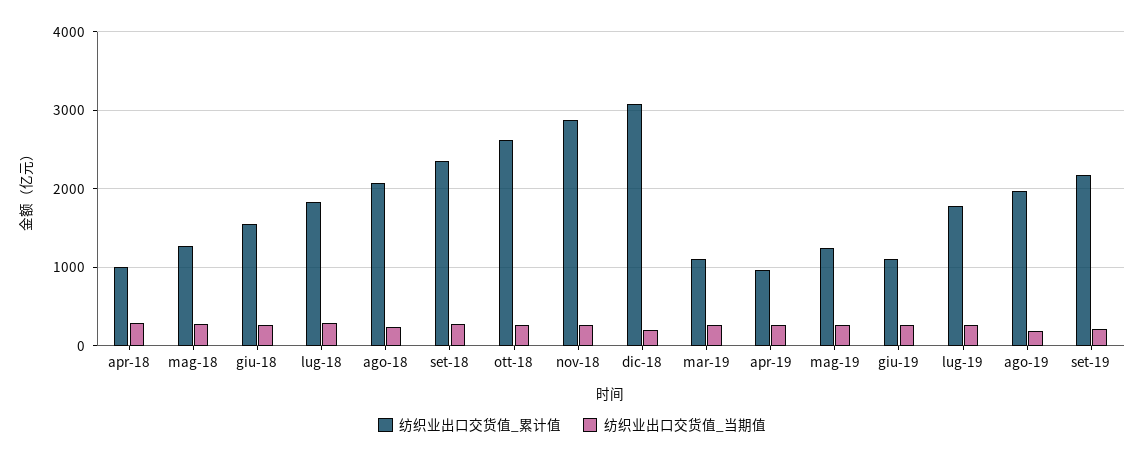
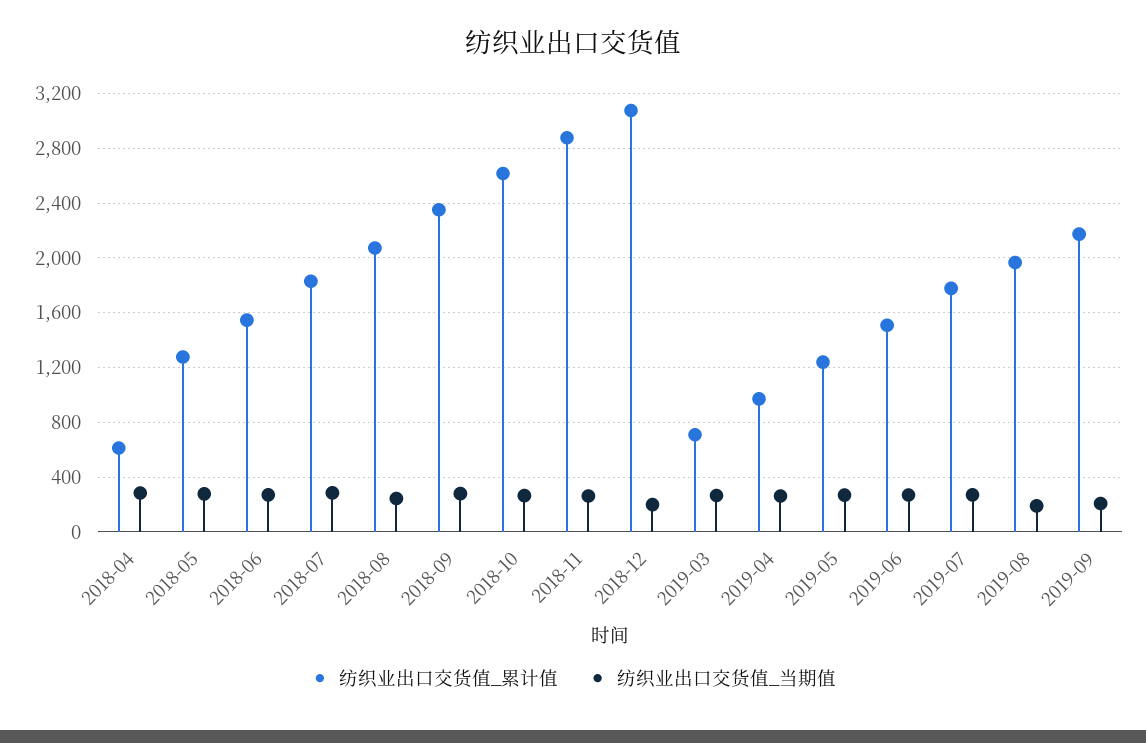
  {
    "纺织业出口交货值_累计值": {
-     "apr-18": 1000,
+     "apr-18": 600,
      "mag-18": 1300,
      "giu-18": 1550,
      "lug-18": 1850,
      "ago-18": 2050,
      "set-18": 2350,
      "ott-18": 2600,
      "nov-18": 2900,
      "dic-18": 3100,
-     "mar-19": 1100,
+     "mar-19": 700,
      "apr-19": 950,
      "mag-19": 1250,
-     "giu-19": 1100,
+     "giu-19": 1500,
      "lug-19": 1800,
      "ago-19": 1950,
      "set-19": 2150
    },
    "纺织业出口交货值_当期值": {
      "apr-18": 300,
      "mag-18": 300,
      "giu-18": 250,
      "lug-18": 300,
      "ago-18": 250,
      "set-18": 300,
      "ott-18": 250,
      "nov-18": 250,
      "dic-18": 200,
      "mar-19": 250,
      "apr-19": 250,
      "mag-19": 250,
      "giu-19": 250,
      "lug-19": 250,
      "ago-19": 200,
      "set-19": 200
    }
  }

